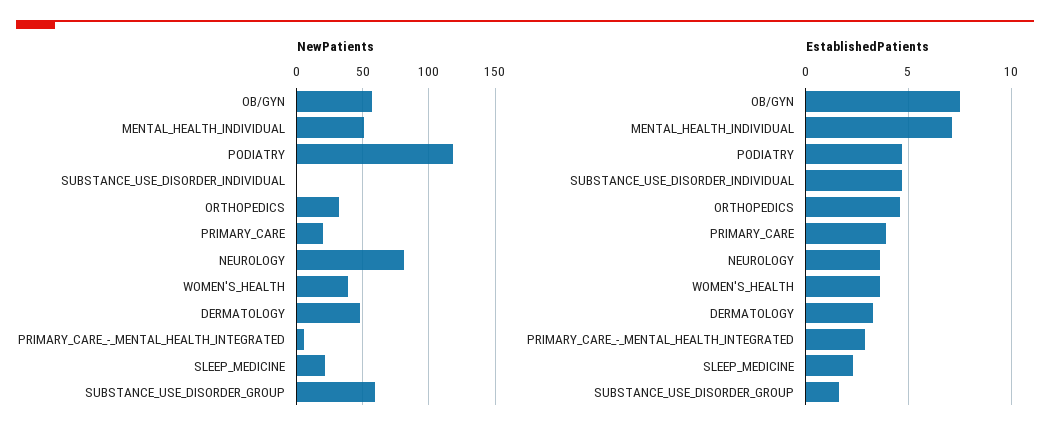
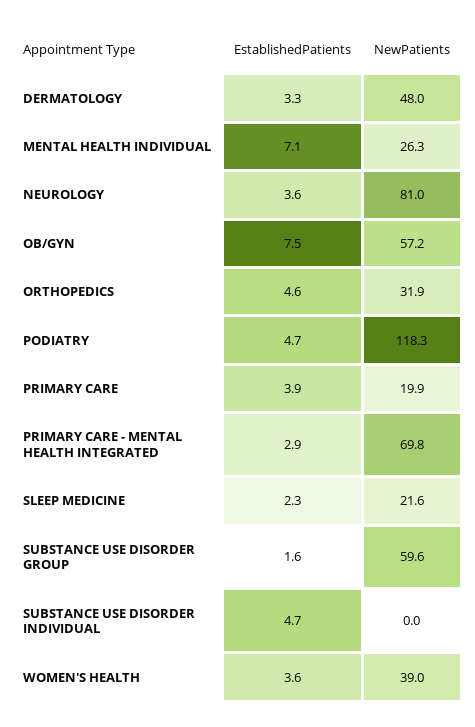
  {
    "NewPatients": {
      "OB/GYN": 57.2,
-     "MENTAL_HEALTH_INDIVIDUAL": 50,
+     "MENTAL_HEALTH_INDIVIDUAL": 26.3,
      "PODIATRY": 118.3,
      "SUBSTANCE_USE_DISORDER_INDIVIDUAL": 0,
      "ORTHOPEDICS": 31.9,
      "PRIMARY_CARE": 19.9,
      "NEUROLOGY": 81,
      "WOMEN'S_HEALTH": 39,
      "DERMATOLOGY": 48,
-     "PRIMARY_CARE_-_MENTAL_HEALTH_INTEGRATED": 5,
+     "PRIMARY_CARE_-_MENTAL_HEALTH_INTEGRATED": 69.8,
      "SLEEP_MEDICINE": 21.6,
      "SUBSTANCE_USE_DISORDER_GROUP": 59.6
    },
    "EstablishedPatients": {
      "OB/GYN": 7.5,
      "MENTAL_HEALTH_INDIVIDUAL": 7.1,
      "PODIATRY": 4.7,
      "SUBSTANCE_USE_DISORDER_INDIVIDUAL": 4.7,
      "ORTHOPEDICS": 4.6,
      "PRIMARY_CARE": 3.9,
      "NEUROLOGY": 3.6,
      "WOMEN'S_HEALTH": 3.6,
      "DERMATOLOGY": 3.3,
      "PRIMARY_CARE_-_MENTAL_HEALTH_INTEGRATED": 2.9,
      "SLEEP_MEDICINE": 2.3,
      "SUBSTANCE_USE_DISORDER_GROUP": 1.6
    }
  }

